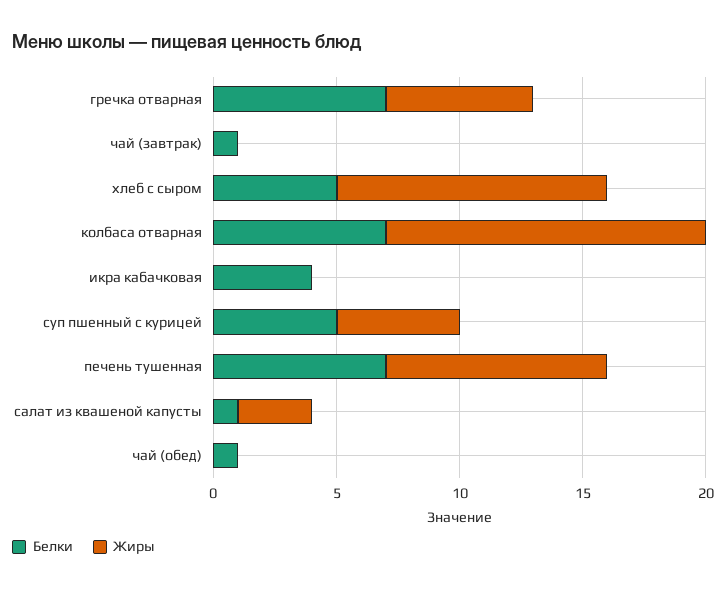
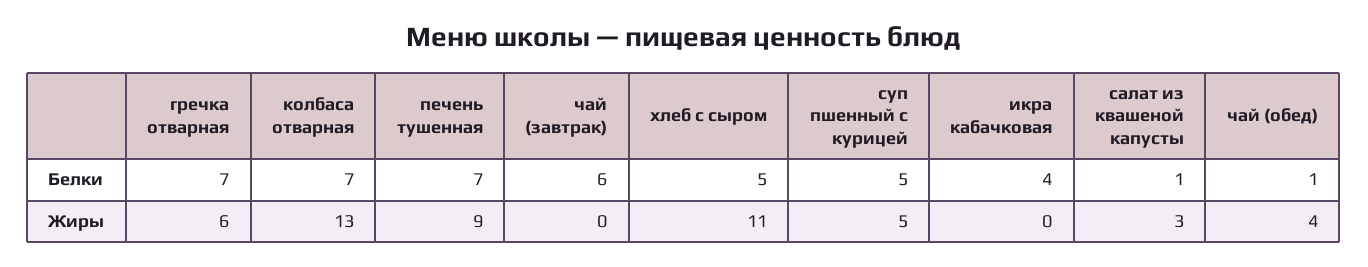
  {
    "Белки": {
      "гречка отварная": 7,
-     "чай (завтрак)": 1,
+     "чай (завтрак)": 6,
      "хлеб с сыром": 5,
      "колбаса отварная": 7,
      "икра кабачковая": 4,
      "суп пшенный с курицей": 5,
      "печень тушенная": 7,
      "салат из квашеной капусты": 1,
      "чай (обед)": 1
    },
    "Жиры": {
      "гречка отварная": 6,
      "чай (завтрак)": 0,
      "хлеб с сыром": 11,
      "колбаса отварная": 13,
      "икра кабачковая": 0,
      "суп пшенный с курицей": 5,
      "печень тушенная": 9,
      "салат из квашеной капусты": 3,
-     "чай (обед)": 0
+     "чай (обед)": 4
    }
  }

